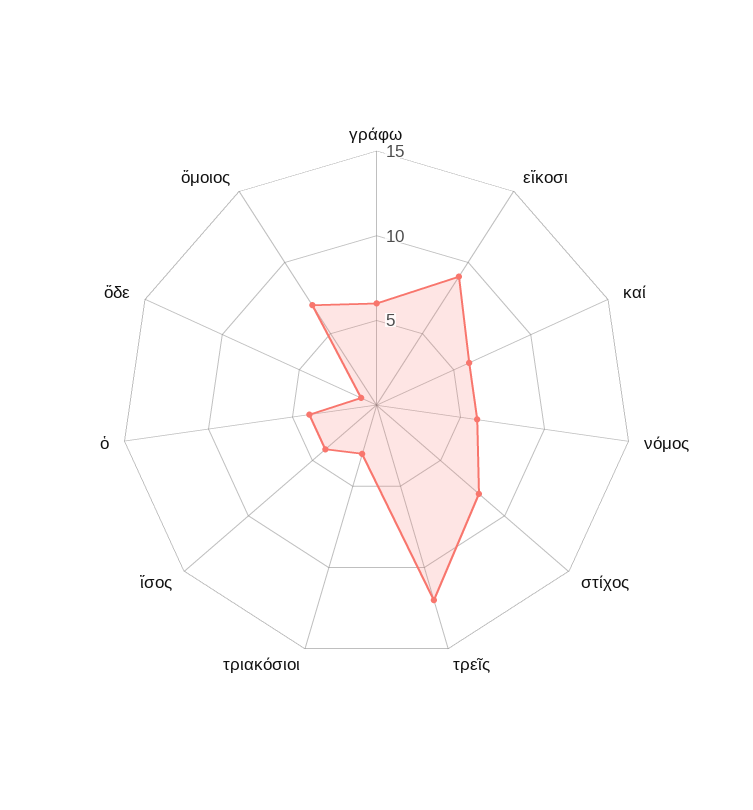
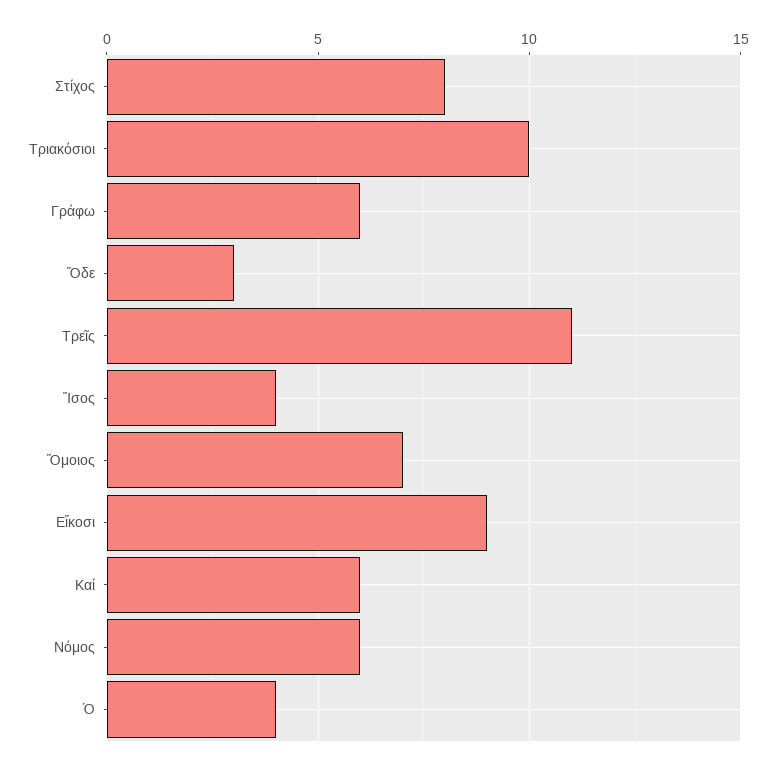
  {
    "γράφω": 6,
    "εἴκοσι": 9,
    "καί": 6,
    "νόμος": 6,
    "στίχος": 8,
-   "τρεῖς": 12,
+   "τρεῖς": 11,
-   "τριακόσιοι": 3,
+   "τριακόσιοι": 10,
    "ἴσος": 4,
    "ὁ": 4,
-   "ὅδε": 1,
+   "ὅδε": 3,
    "ὅμοιος": 7
  }

